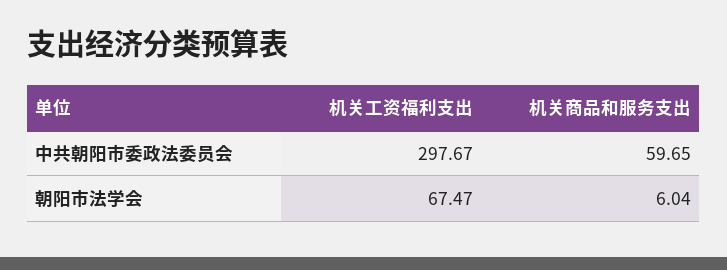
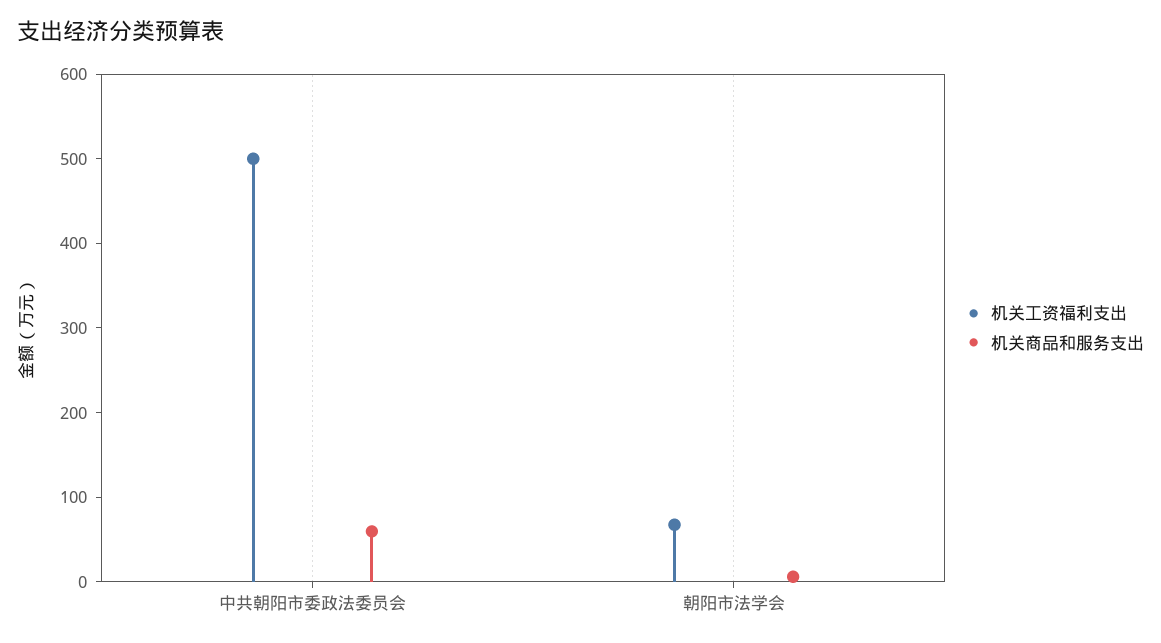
  {
    "机关工资福利支出": {
-     "中共朝阳市委政法委员会": 297.67,
+     "中共朝阳市委政法委员会": 500,
      "朝阳市法学会": 67.47
    },
    "机关商品和服务支出": {
      "中共朝阳市委政法委员会": 59.65,
      "朝阳市法学会": 6.04
    }
  }

